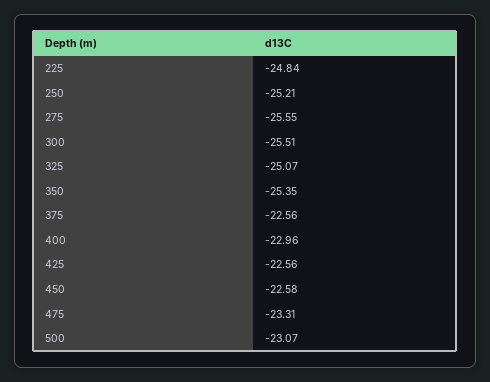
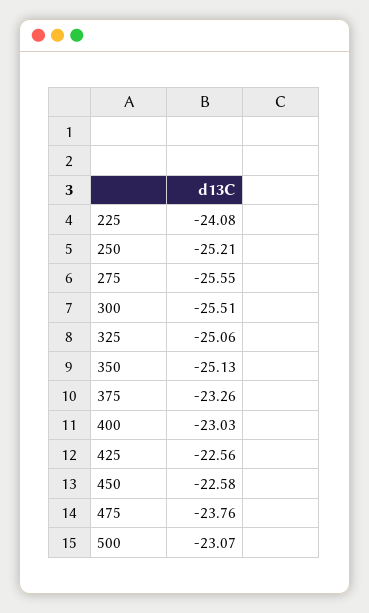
  {
-   "225": -24.84,
+   "225": -24.08,
    "250": -25.21,
    "275": -25.55,
    "300": -25.51,
-   "325": -25.07,
+   "325": -25.06,
-   "350": -25.35,
+   "350": -25.13,
-   "375": -22.56,
+   "375": -23.26,
-   "400": -22.96,
+   "400": -23.03,
    "425": -22.56,
    "450": -22.58,
-   "475": -23.31,
+   "475": -23.76,
    "500": -23.07
  }

